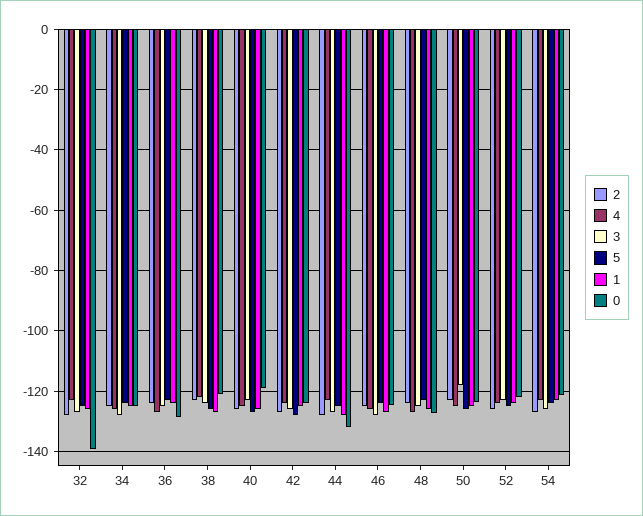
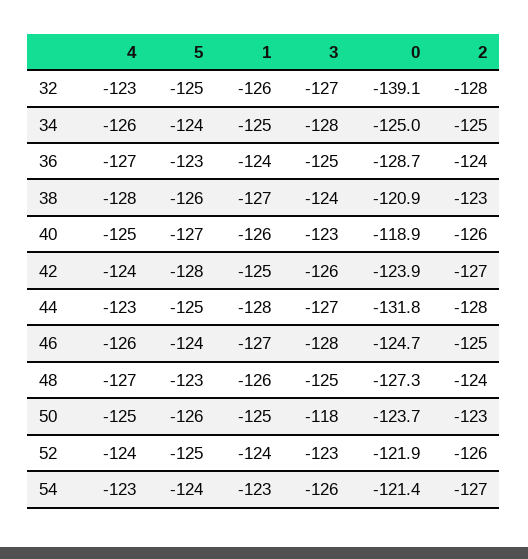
  {
    "2": {
      "32": -128,
      "34": -125,
      "36": -124,
      "38": -123,
      "40": -126,
      "42": -127,
      "44": -128,
      "46": -125,
      "48": -124,
      "50": -123,
      "52": -126,
      "54": -127
    },
    "4": {
      "32": -123,
      "34": -126,
      "36": -127,
-     "38": -122,
+     "38": -128,
      "40": -125,
      "42": -124,
      "44": -123,
      "46": -126,
      "48": -127,
      "50": -125,
      "52": -124,
      "54": -123
    },
    "3": {
      "32": -127,
      "34": -128,
      "36": -125,
      "38": -124,
      "40": -123,
      "42": -126,
      "44": -127,
      "46": -128,
      "48": -125,
      "50": -118,
      "52": -123,
      "54": -126
    },
    "5": {
      "32": -125,
      "34": -124,
      "36": -123,
      "38": -126,
      "40": -127,
      "42": -128,
      "44": -125,
      "46": -124,
      "48": -123,
      "50": -126,
      "52": -125,
      "54": -124
    },
    "1": {
      "32": -126,
      "34": -125,
      "36": -124,
      "38": -127,
      "40": -126,
      "42": -125,
      "44": -128,
      "46": -127,
      "48": -126,
      "50": -125,
      "52": -124,
      "54": -123
    },
    "0": {
      "32": -139.1,
      "34": -125,
      "36": -128.7,
      "38": -120.9,
      "40": -118.9,
      "42": -123.9,
      "44": -131.8,
      "46": -124.7,
      "48": -127.3,
      "50": -123.7,
      "52": -121.9,
      "54": -121.4
    }
  }

